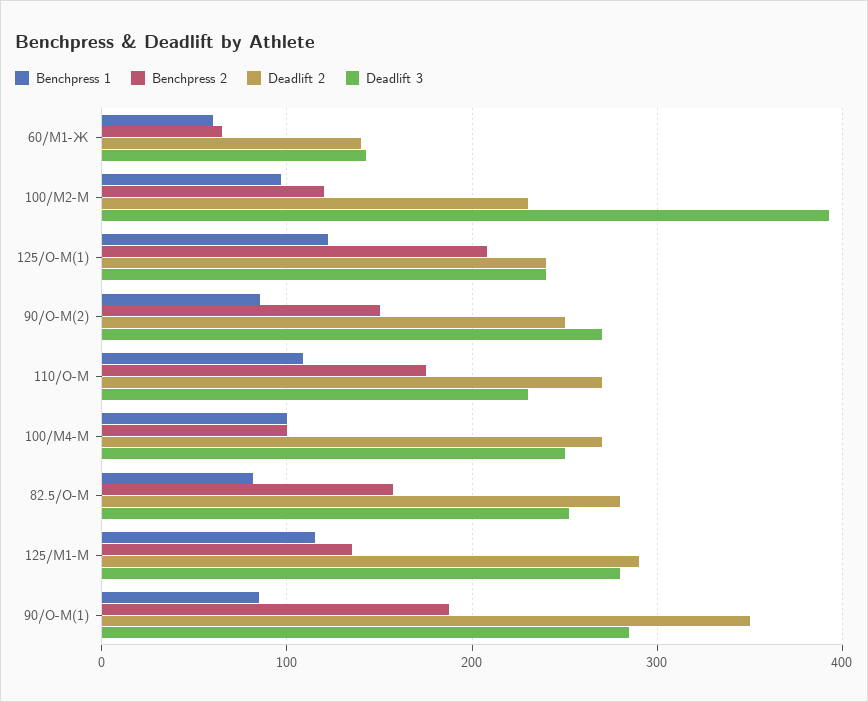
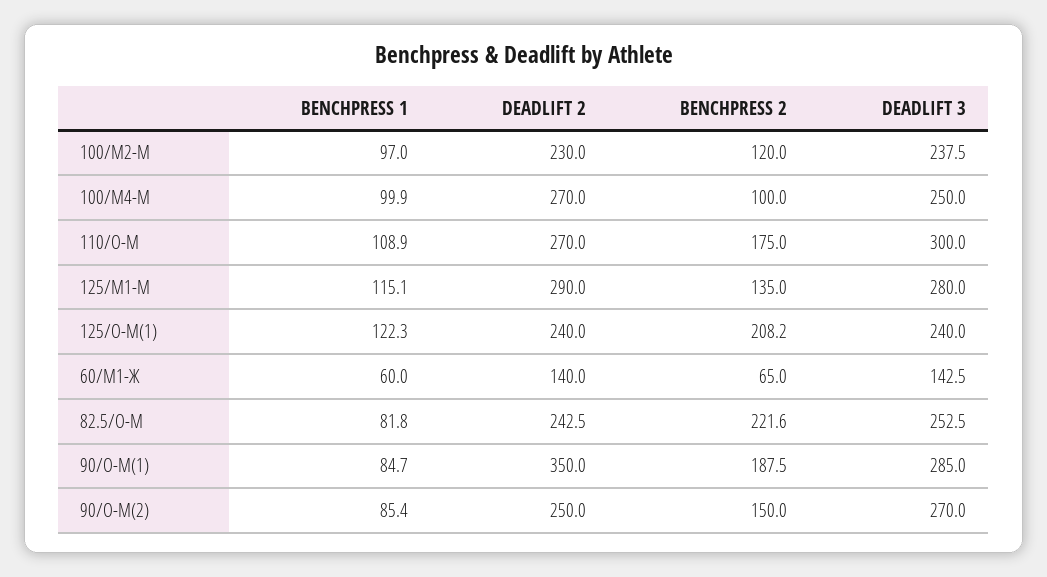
  {
    "Benchpress 1": {
      "60/M1-Ж": 60,
      "100/M2-М": 97,
      "125/O-М(1)": 122.3,
      "90/O-М(2)": 85.4,
      "110/O-М": 108.9,
      "100/M4-М": 99.9,
      "82.5/O-М": 81.8,
      "125/M1-М": 115.1,
      "90/O-М(1)": 84.7
    },
    "Benchpress 2": {
      "60/M1-Ж": 65,
      "100/M2-М": 120,
      "125/O-М(1)": 208.2,
      "90/O-М(2)": 150,
      "110/O-М": 175,
      "100/M4-М": 100,
-     "82.5/O-М": 160,
+     "82.5/O-М": 221.6,
      "125/M1-М": 135,
      "90/O-М(1)": 187.5
    },
    "Deadlift 2": {
      "60/M1-Ж": 140,
      "100/M2-М": 230,
      "125/O-М(1)": 240,
      "90/O-М(2)": 250,
      "110/O-М": 270,
      "100/M4-М": 270,
-     "82.5/O-М": 280,
+     "82.5/O-М": 242.5,
      "125/M1-М": 290,
      "90/O-М(1)": 350
    },
    "Deadlift 3": {
      "60/M1-Ж": 142.5,
-     "100/M2-М": 390,
+     "100/M2-М": 237.5,
      "125/O-М(1)": 240,
      "90/O-М(2)": 270,
-     "110/O-М": 230,
+     "110/O-М": 300,
      "100/M4-М": 250,
      "82.5/O-М": 252.5,
      "125/M1-М": 280,
      "90/O-М(1)": 285
    }
  }

